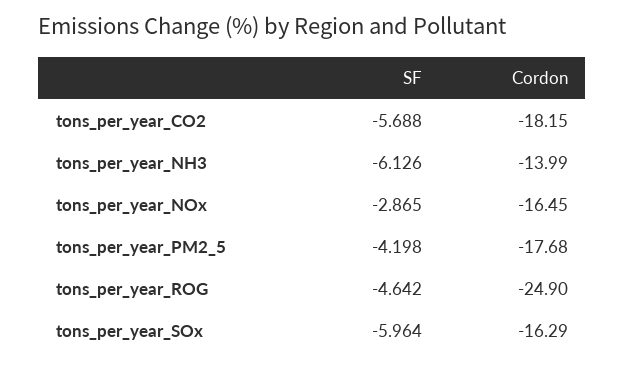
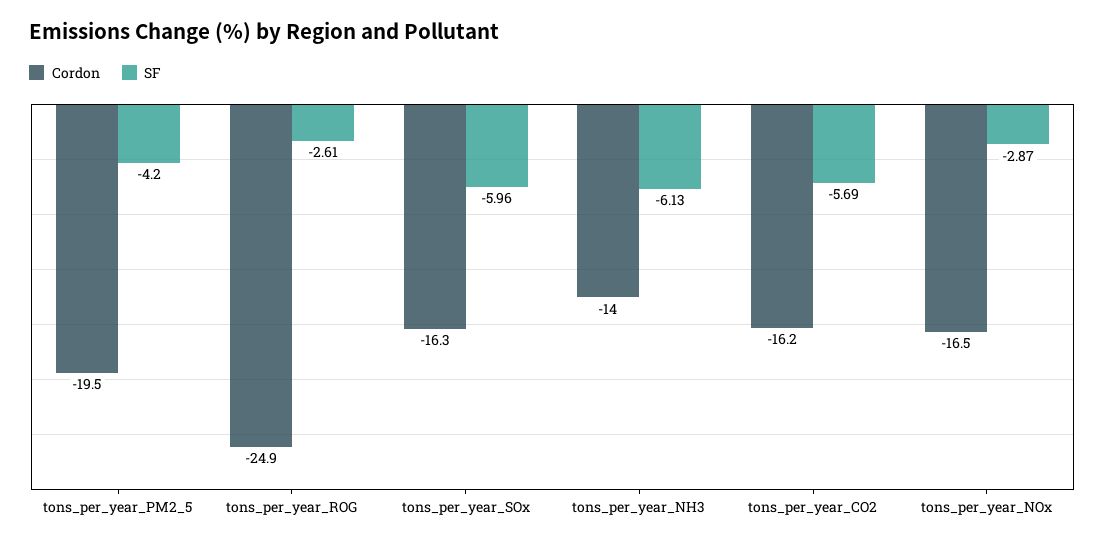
  {
    "SF": {
      "tons_per_year_CO2": -5.688,
      "tons_per_year_NH3": -6.126,
      "tons_per_year_NOx": -2.865,
      "tons_per_year_PM2_5": -4.198,
-     "tons_per_year_ROG": -4.642,
+     "tons_per_year_ROG": -2.61,
      "tons_per_year_SOx": -5.964
    },
    "Cordon": {
-     "tons_per_year_CO2": -18.15,
+     "tons_per_year_CO2": -16.2,
      "tons_per_year_NH3": -13.99,
      "tons_per_year_NOx": -16.45,
-     "tons_per_year_PM2_5": -17.68,
+     "tons_per_year_PM2_5": -19.5,
      "tons_per_year_ROG": -24.9,
      "tons_per_year_SOx": -16.29
    }
  }

